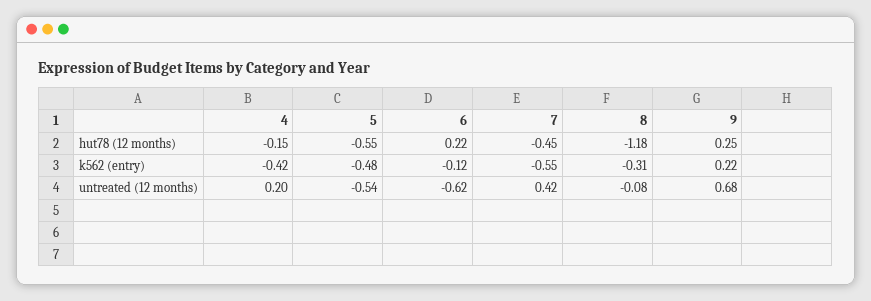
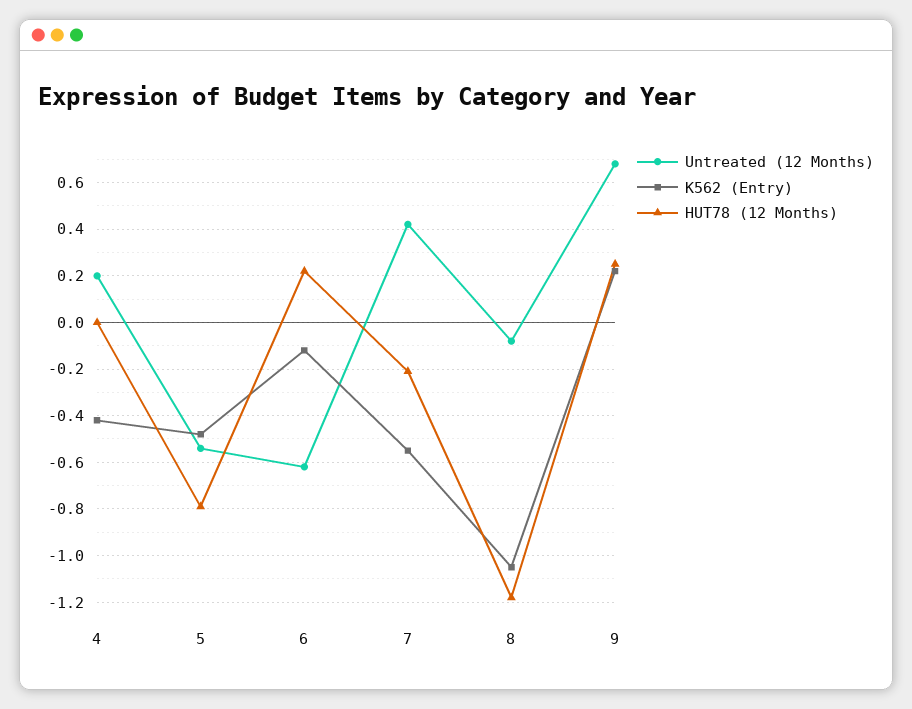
  {
    "hut78 (12 months)": {
-     "4": -0.15,
+     "4": 0,
-     "5": -0.55,
+     "5": -0.8,
      "6": 0.22,
-     "7": -0.45,
+     "7": -0.2,
      "8": -1.18,
      "9": 0.25
    },
    "k562 (entry)": {
      "4": -0.42,
      "5": -0.48,
      "6": -0.12,
      "7": -0.55,
-     "8": -0.31,
+     "8": -1.05,
      "9": 0.22
    },
    "untreated (12 months)": {
      "4": 0.2,
      "5": -0.54,
      "6": -0.62,
      "7": 0.42,
      "8": -0.08,
      "9": 0.68
    }
  }

